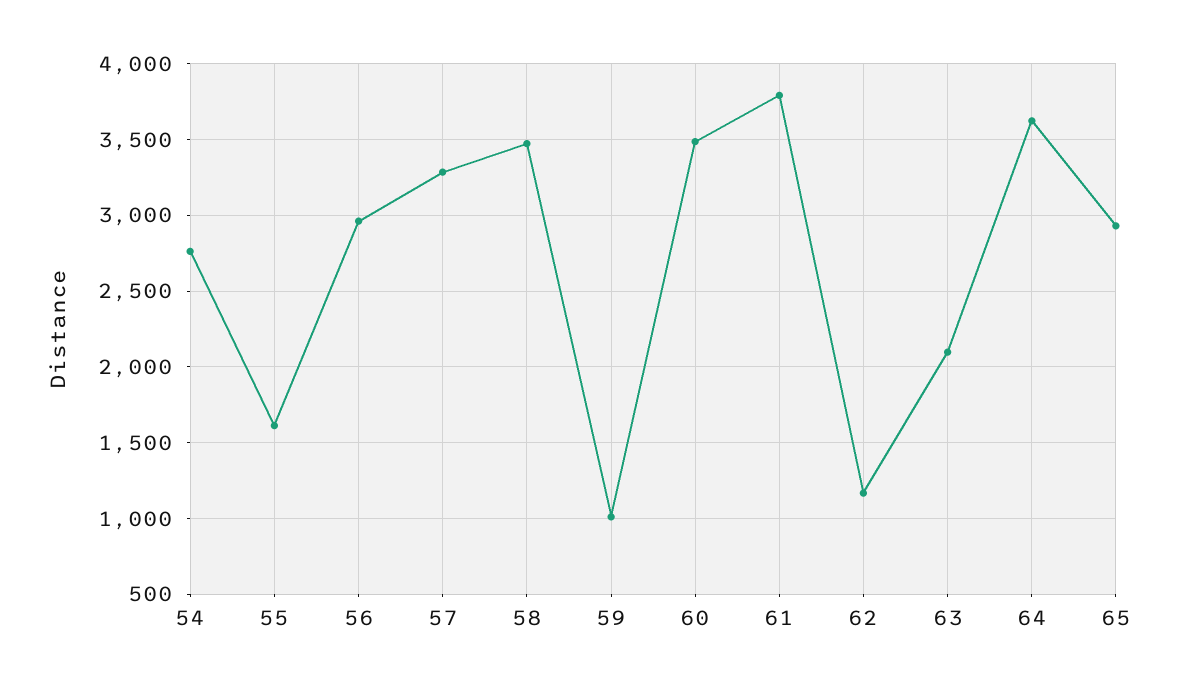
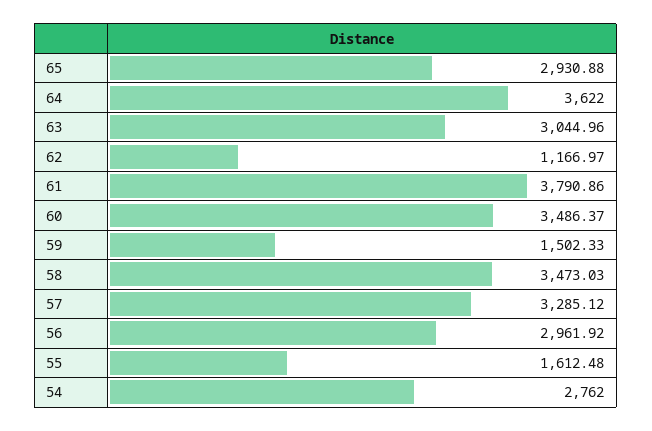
  {
    "54": 2762,
    "55": 1612.48,
    "56": 2961.92,
    "57": 3285.12,
    "58": 3473.03,
-   "59": 1000,
+   "59": 1502.33,
    "60": 3486.37,
    "61": 3790.86,
    "62": 1166.97,
-   "63": 2100,
+   "63": 3044.96,
    "64": 3622,
    "65": 2930.88
  }

